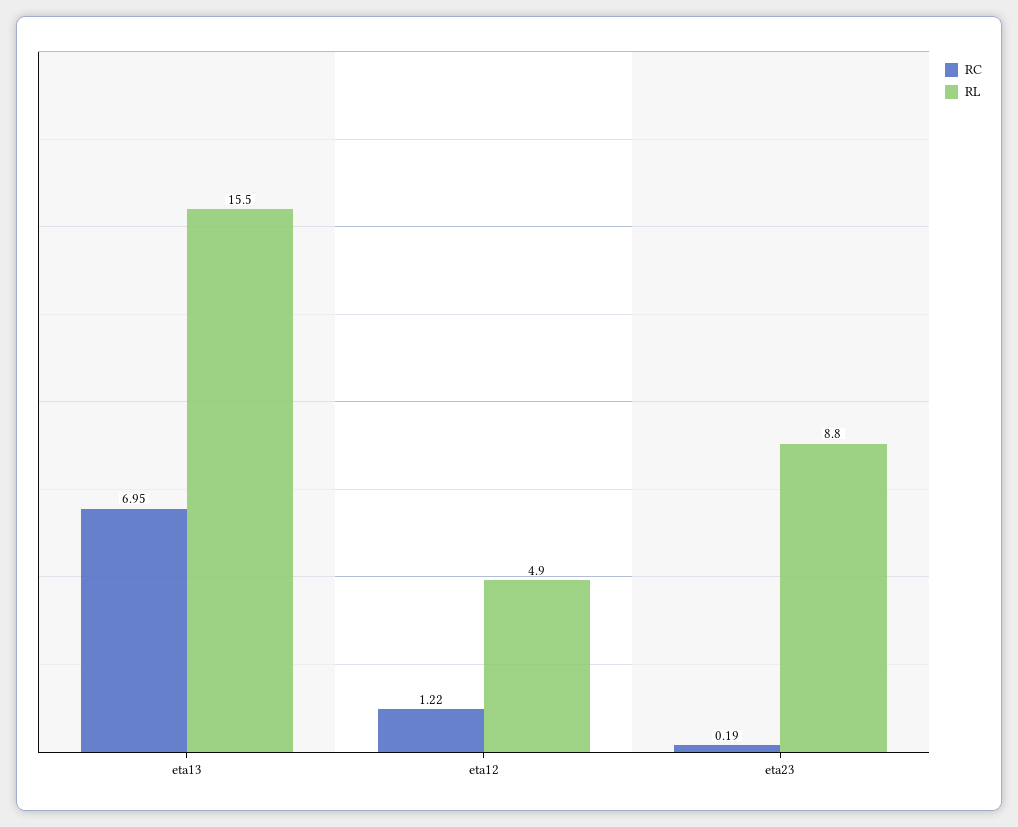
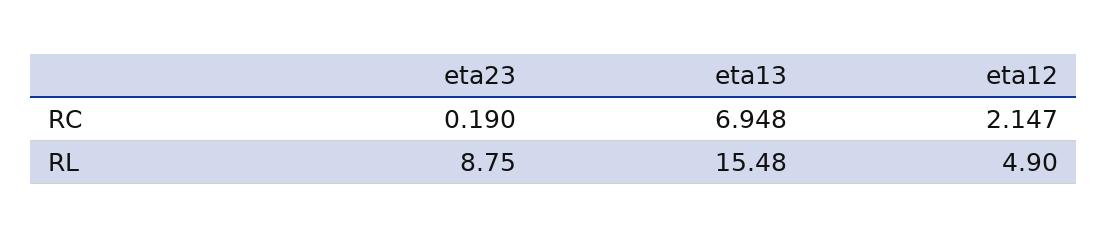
  {
    "RC": {
      "eta13": 6.948,
-     "eta12": 1.22,
+     "eta12": 2.147,
      "eta23": 0.19
    },
    "RL": {
      "eta13": 15.48,
      "eta12": 4.9,
      "eta23": 8.75
    }
  }

